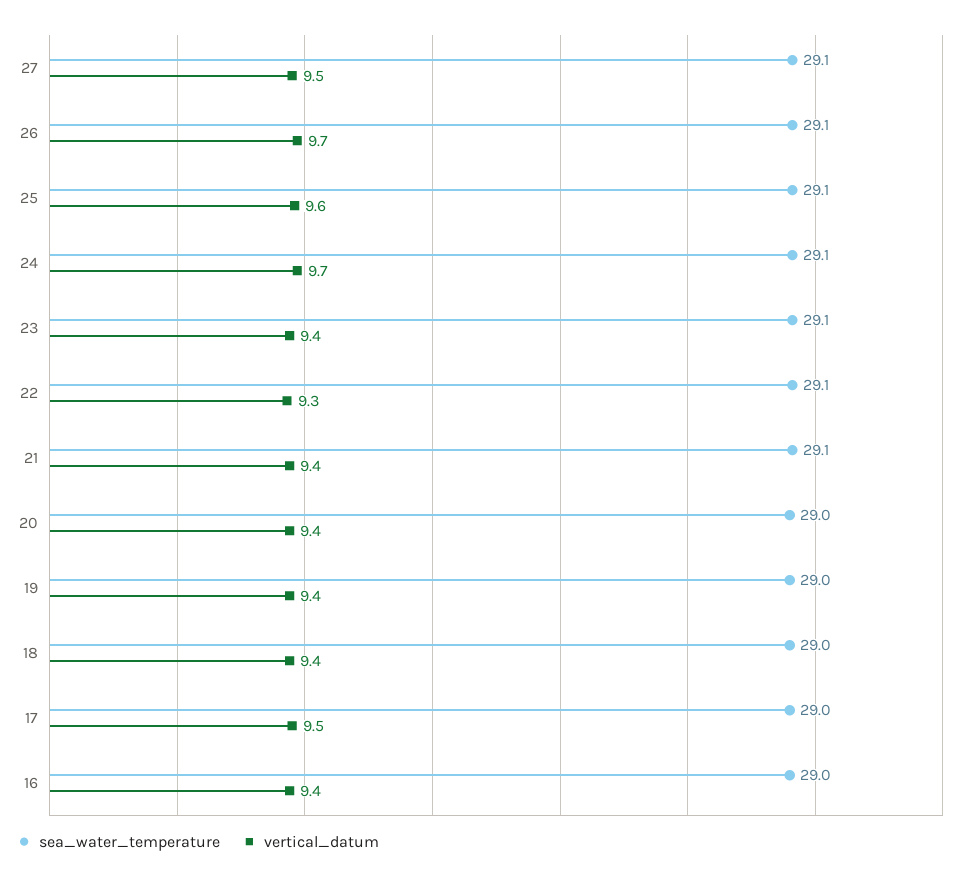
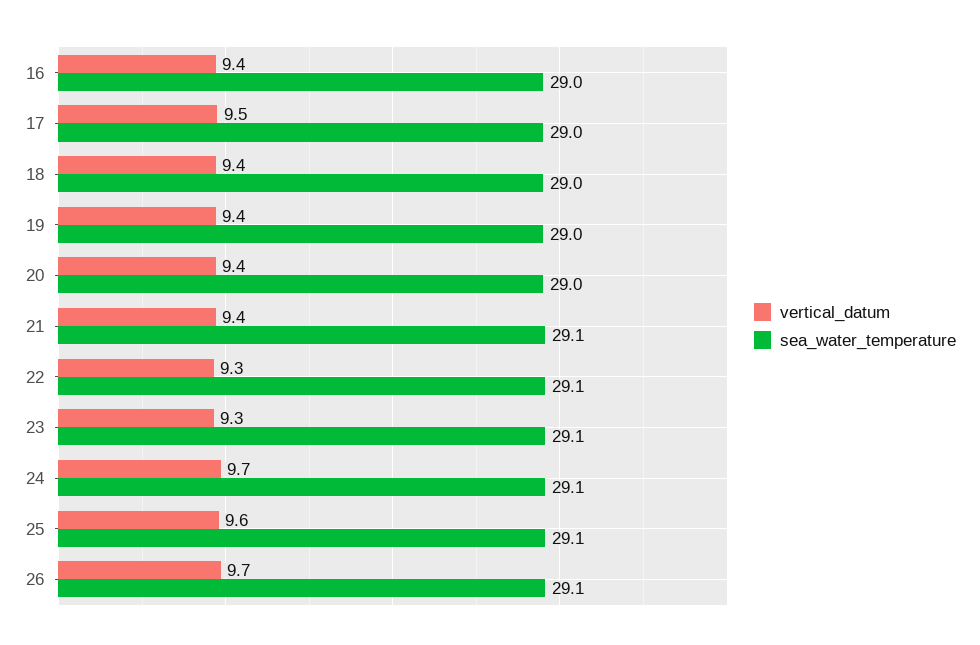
  {
    "sea_water_temperature": {
-     "27": 29.1,
      "26": 29.1,
      "25": 29.1,
      "24": 29.1,
      "23": 29.1,
      "22": 29.1,
      "21": 29.1,
      "20": 29,
      "19": 29,
      "18": 29,
      "17": 29,
      "16": 29
    },
    "vertical_datum": {
-     "27": 9.5,
      "26": 9.7,
      "25": 9.6,
      "24": 9.7,
-     "23": 9.4,
+     "23": 9.3,
      "22": 9.3,
      "21": 9.4,
      "20": 9.4,
      "19": 9.4,
      "18": 9.4,
      "17": 9.5,
      "16": 9.4
    }
  }

